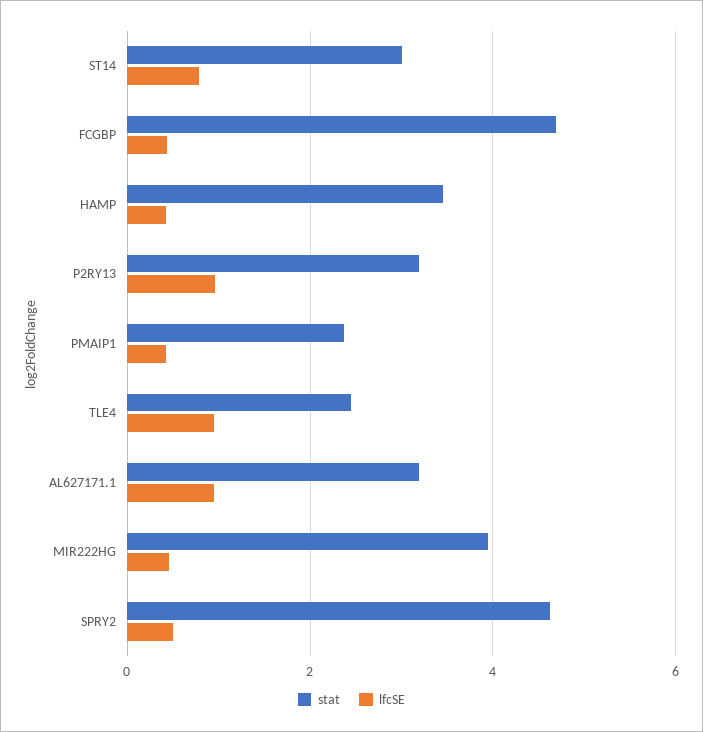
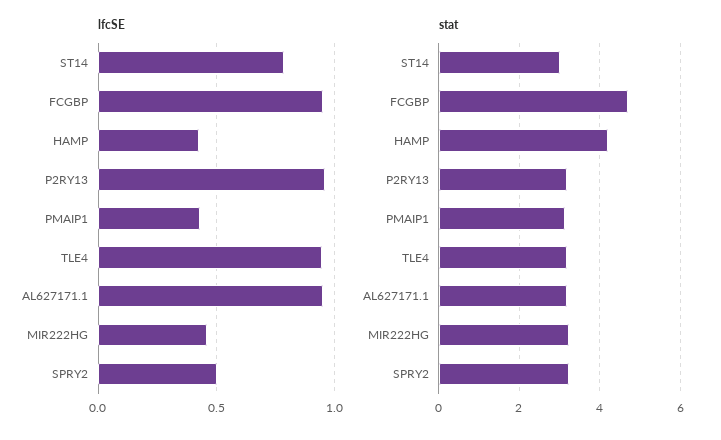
  {
    "stat": {
      "ST14": 3,
      "FCGBP": 4.6,
-     "HAMP": 3.4,
+     "HAMP": 4.2,
      "P2RY13": 3.2,
-     "PMAIP1": 2.4,
+     "PMAIP1": 3.2,
-     "TLE4": 2.4,
+     "TLE4": 3.2,
      "AL627171.1": 3.2,
-     "MIR222HG": 4,
+     "MIR222HG": 3.2,
-     "SPRY2": 4.6
+     "SPRY2": 3.2
    },
    "lfcSE": {
      "ST14": 0.8,
-     "FCGBP": 0.4,
+     "FCGBP": 0.95,
      "HAMP": 0.45,
      "P2RY13": 0.95,
      "PMAIP1": 0.45,
      "TLE4": 0.95,
      "AL627171.1": 0.95,
      "MIR222HG": 0.45,
      "SPRY2": 0.5
    }
  }

